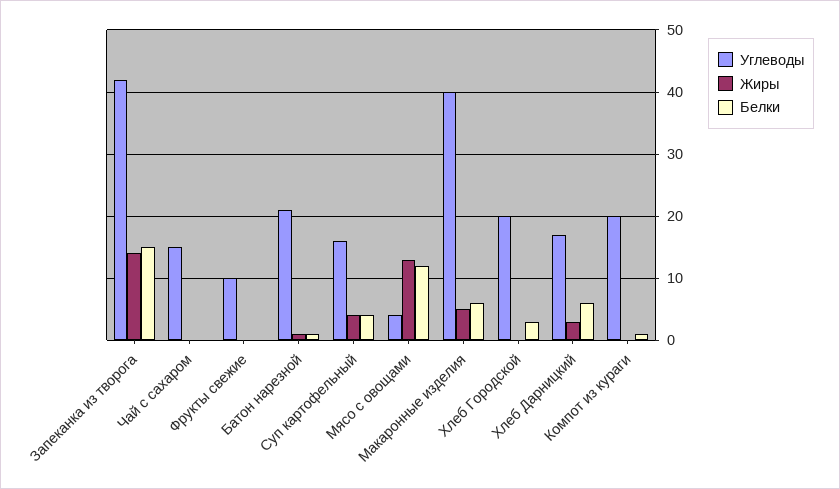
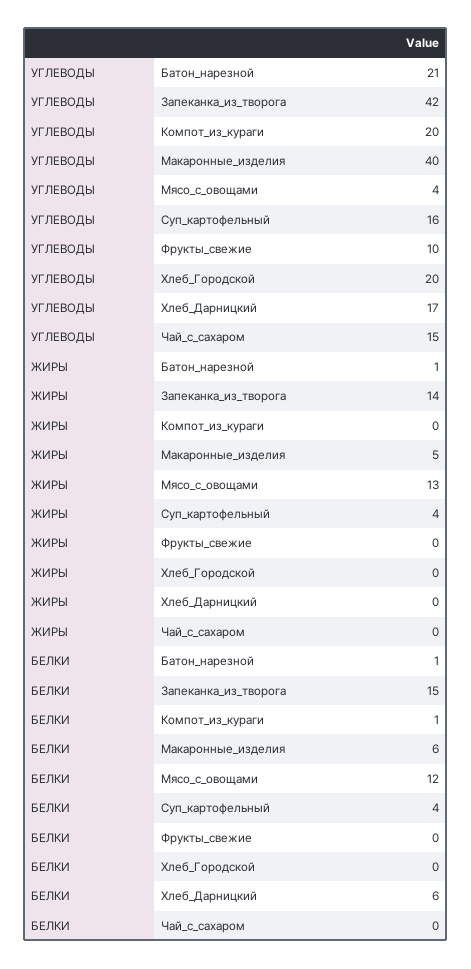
  {
    "Углеводы": {
      "Запеканка из творога": 42,
      "Чай с сахаром": 15,
      "Фрукты свежие": 10,
      "Батон нарезной": 21,
      "Суп картофельный": 16,
      "Мясо с овощами": 4,
      "Макаронные изделия": 40,
      "Хлеб Городской": 20,
      "Хлеб Дарницкий": 17,
      "Компот из кураги": 20
    },
    "Жиры": {
      "Запеканка из творога": 14,
      "Чай с сахаром": 0,
      "Фрукты свежие": 0,
      "Батон нарезной": 1,
      "Суп картофельный": 4,
      "Мясо с овощами": 13,
      "Макаронные изделия": 5,
      "Хлеб Городской": 0,
-     "Хлеб Дарницкий": 3,
+     "Хлеб Дарницкий": 0,
      "Компот из кураги": 0
    },
    "Белки": {
      "Запеканка из творога": 15,
      "Чай с сахаром": 0,
      "Фрукты свежие": 0,
      "Батон нарезной": 1,
      "Суп картофельный": 4,
      "Мясо с овощами": 12,
      "Макаронные изделия": 6,
-     "Хлеб Городской": 3,
+     "Хлеб Городской": 0,
      "Хлеб Дарницкий": 6,
      "Компот из кураги": 1
    }
  }

